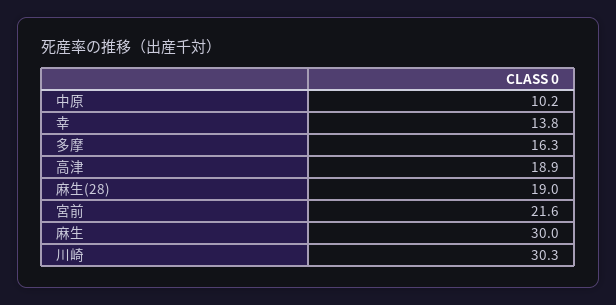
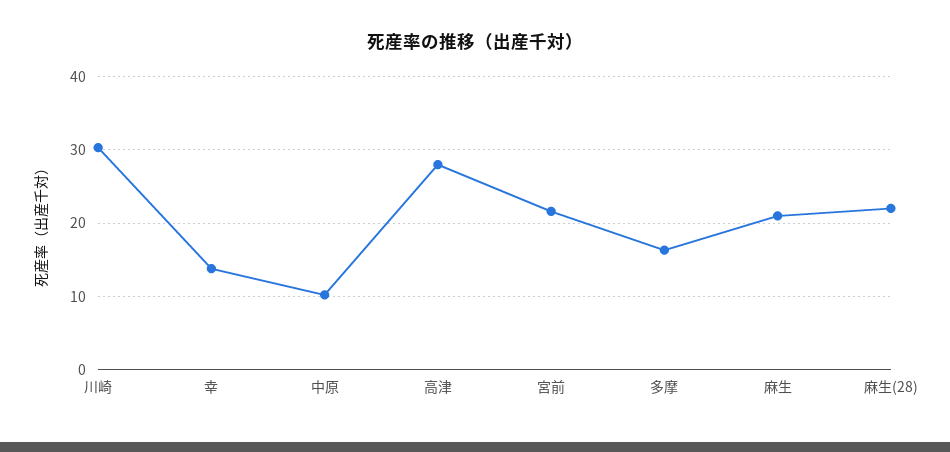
  {
    "中原": 10.2,
    "幸": 13.8,
    "多摩": 16.3,
-   "高津": 18.9,
+   "高津": 28,
-   "麻生(28)": 19,
+   "麻生(28)": 22,
    "宮前": 21.6,
-   "麻生": 30,
+   "麻生": 21,
    "川崎": 30.3
  }

